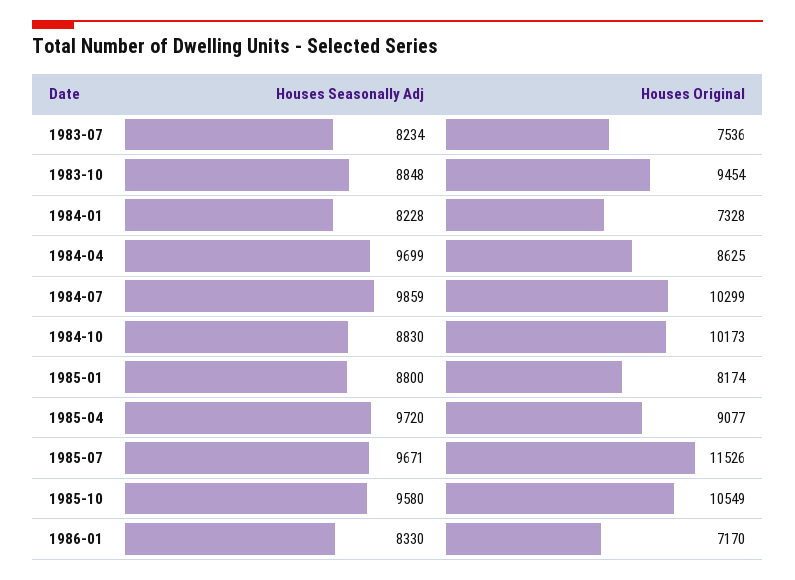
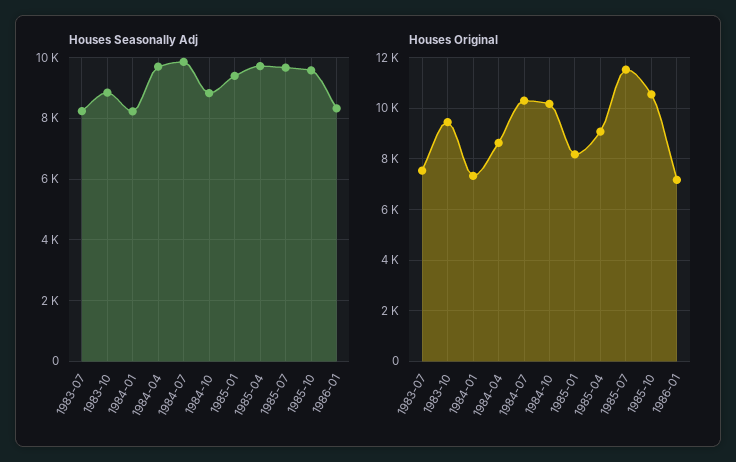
  {
    "Houses Seasonally Adj": {
      "1983-07": 8234,
      "1983-10": 8848,
      "1984-01": 8228,
      "1984-04": 9699,
      "1984-07": 9859,
      "1984-10": 8830,
-     "1985-01": 8800,
+     "1985-01": 9400,
      "1985-04": 9720,
      "1985-07": 9671,
      "1985-10": 9580,
      "1986-01": 8330
    },
    "Houses Original": {
      "1983-07": 7536,
      "1983-10": 9454,
      "1984-01": 7328,
      "1984-04": 8625,
      "1984-07": 10299,
      "1984-10": 10173,
      "1985-01": 8174,
      "1985-04": 9077,
      "1985-07": 11526,
      "1985-10": 10549,
      "1986-01": 7170
    }
  }

